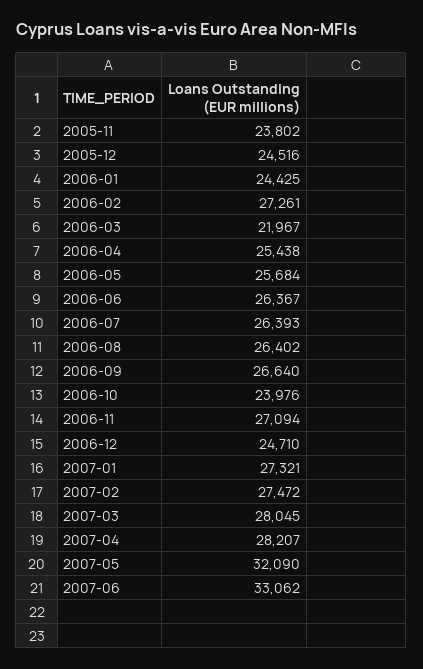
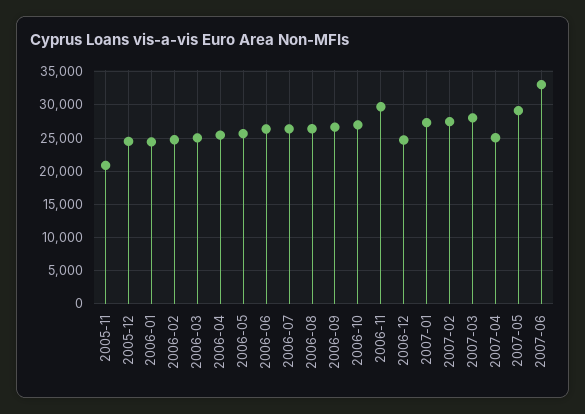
  {
-   "2005-11": 23802,
+   "2005-11": 21000,
    "2005-12": 24516,
    "2006-01": 24425,
-   "2006-02": 27261,
+   "2006-02": 25000,
-   "2006-03": 21967,
+   "2006-03": 25000,
    "2006-04": 25438,
    "2006-05": 25684,
    "2006-06": 26367,
    "2006-07": 26393,
    "2006-08": 26402,
    "2006-09": 26640,
-   "2006-10": 23976,
+   "2006-10": 27000,
-   "2006-11": 27094,
+   "2006-11": 30000,
    "2006-12": 24710,
    "2007-01": 27321,
    "2007-02": 27472,
    "2007-03": 28045,
-   "2007-04": 28207,
+   "2007-04": 25000,
-   "2007-05": 32090,
+   "2007-05": 29000,
    "2007-06": 33062
  }

